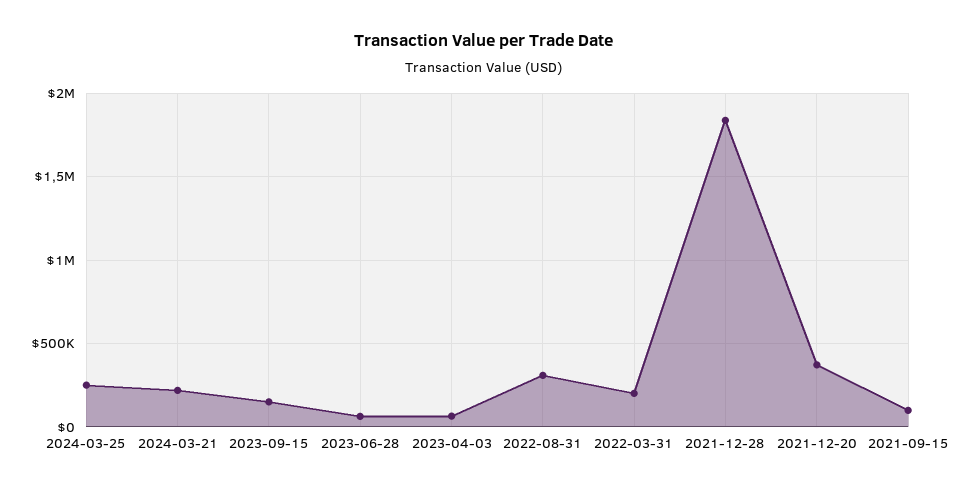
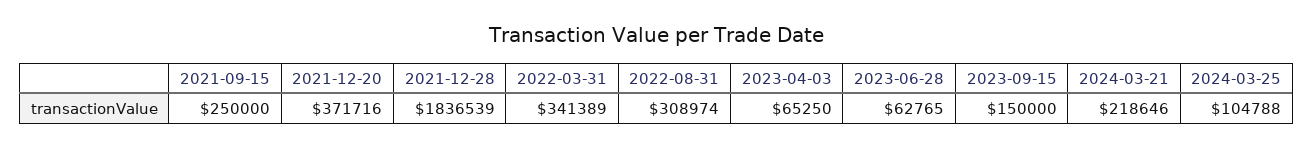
  {
-   "2024-03-25": 250000,
+   "2024-03-25": 104788,
    "2024-03-21": 218646,
    "2023-09-15": 150000,
    "2023-06-28": 62765,
    "2023-04-03": 65250,
    "2022-08-31": 308974,
-   "2022-03-31": 200000,
+   "2022-03-31": 341389,
    "2021-12-28": 1836539,
    "2021-12-20": 371716,
-   "2021-09-15": 100000
+   "2021-09-15": 250000
  }

